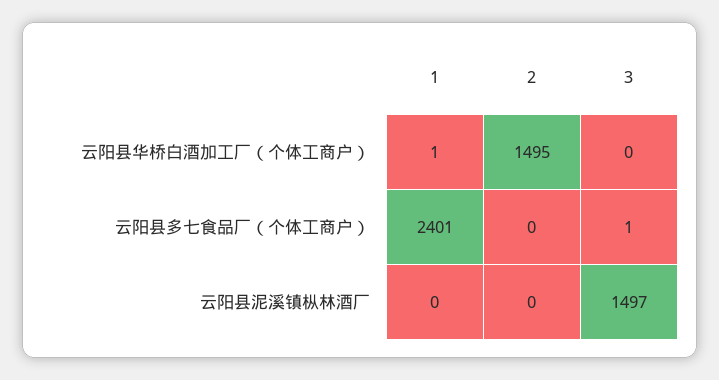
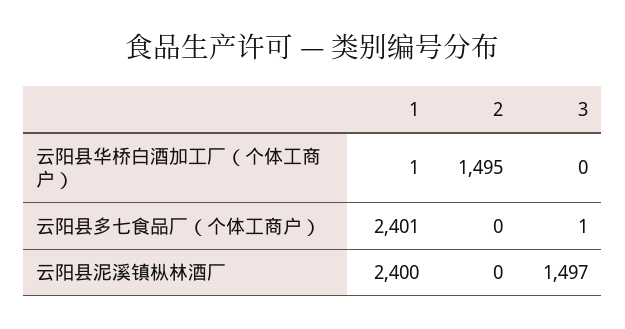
  {
    "1": {
      "云阳县华桥白酒加工厂（个体工商户）": 1,
      "云阳县多七食品厂（个体工商户）": 2401,
-     "云阳县泥溪镇枞林酒厂": 0
+     "云阳县泥溪镇枞林酒厂": 2400
    },
    "2": {
      "云阳县华桥白酒加工厂（个体工商户）": 1495,
      "云阳县多七食品厂（个体工商户）": 0,
      "云阳县泥溪镇枞林酒厂": 0
    },
    "3": {
      "云阳县华桥白酒加工厂（个体工商户）": 0,
      "云阳县多七食品厂（个体工商户）": 1,
      "云阳县泥溪镇枞林酒厂": 1497
    }
  }

